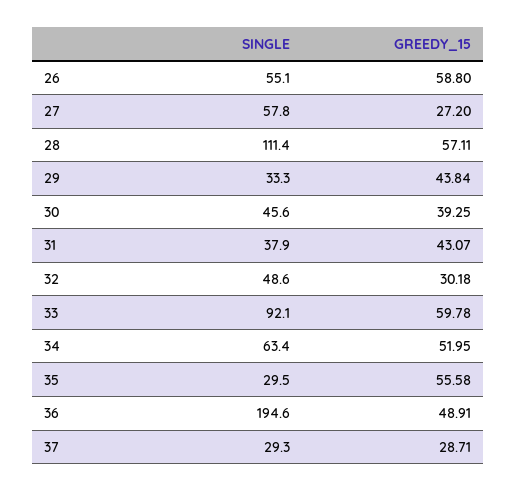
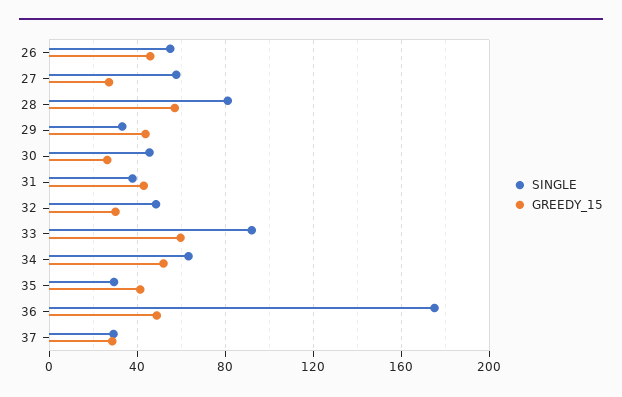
  {
    "SINGLE": {
      "26": 55.1,
      "27": 57.8,
-     "28": 111.4,
+     "28": 80,
      "29": 33.3,
      "30": 45.6,
      "31": 37.9,
      "32": 48.6,
      "33": 92.1,
      "34": 63.4,
      "35": 29.5,
-     "36": 194.6,
+     "36": 175,
      "37": 29.3
    },
    "GREEDY_15": {
-     "26": 58.8,
+     "26": 45,
      "27": 27.2,
      "28": 57.11,
      "29": 43.84,
-     "30": 39.25,
+     "30": 25,
      "31": 43.07,
      "32": 30.18,
      "33": 59.78,
      "34": 51.95,
-     "35": 55.58,
+     "35": 40,
      "36": 48.91,
      "37": 28.71
    }
  }

